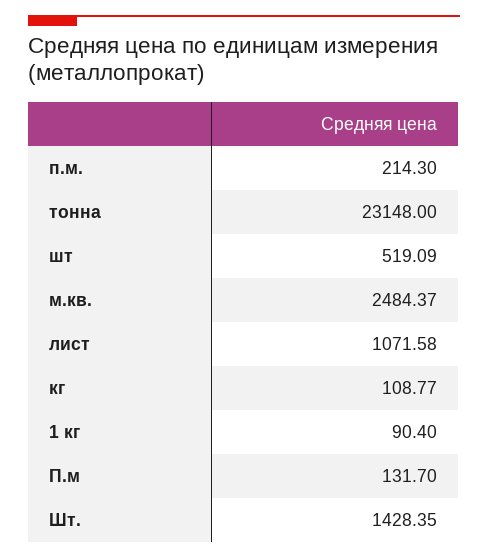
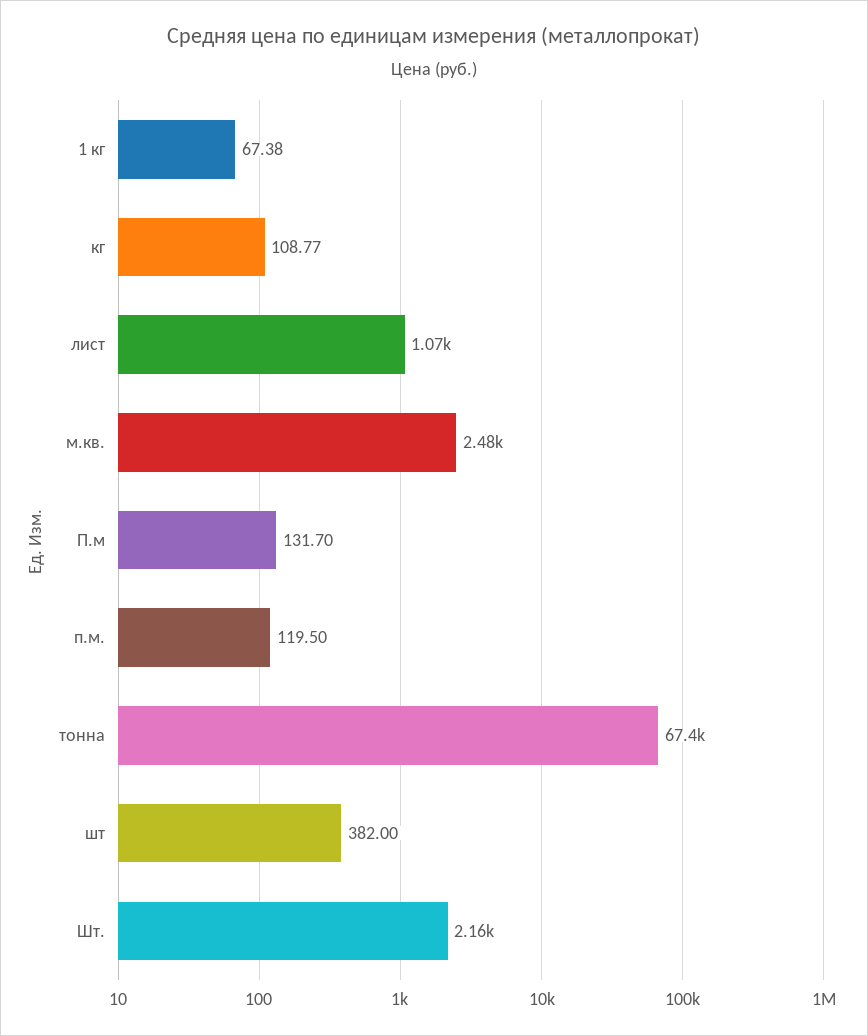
  {
-   "п.м.": 214.3,
+   "п.м.": 119.5,
-   "тонна": 23148,
+   "тонна": 67400,
-   "шт": 519.09,
+   "шт": 382,
    "м.кв.": 2484.37,
    "лист": 1071.58,
    "кг": 108.77,
-   "1 кг": 90.4,
+   "1 кг": 67.38,
    "П.м": 131.7,
-   "Шт.": 1428.35
+   "Шт.": 2160
  }

